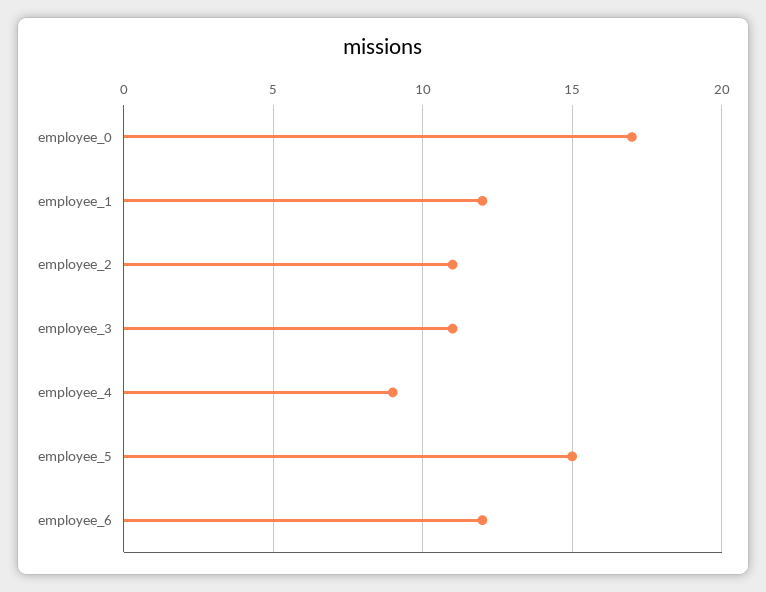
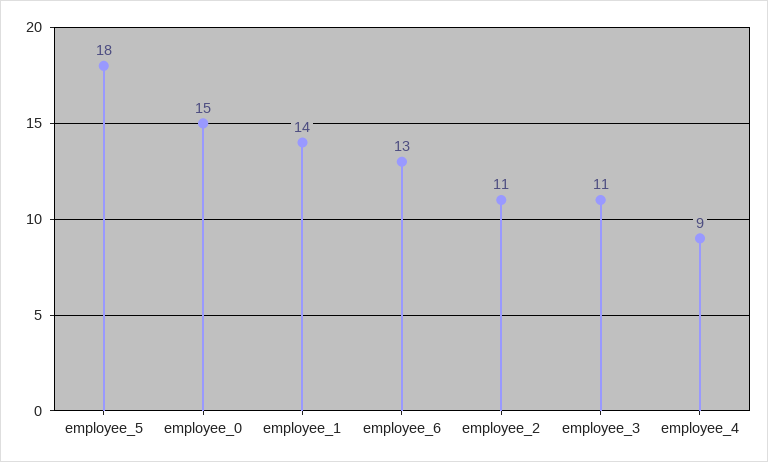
  {
-   "employee_0": 17,
+   "employee_0": 15,
-   "employee_1": 12,
+   "employee_1": 14,
    "employee_2": 11,
    "employee_3": 11,
    "employee_4": 9,
-   "employee_5": 15,
+   "employee_5": 18,
-   "employee_6": 12
+   "employee_6": 13
  }

